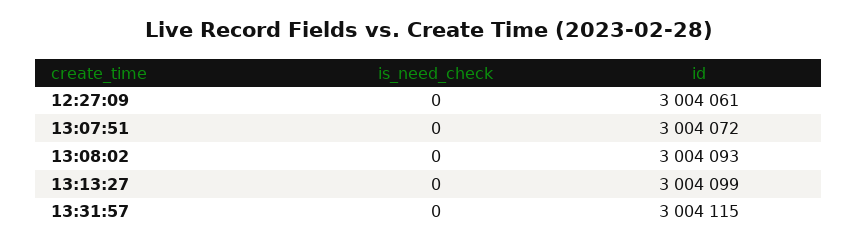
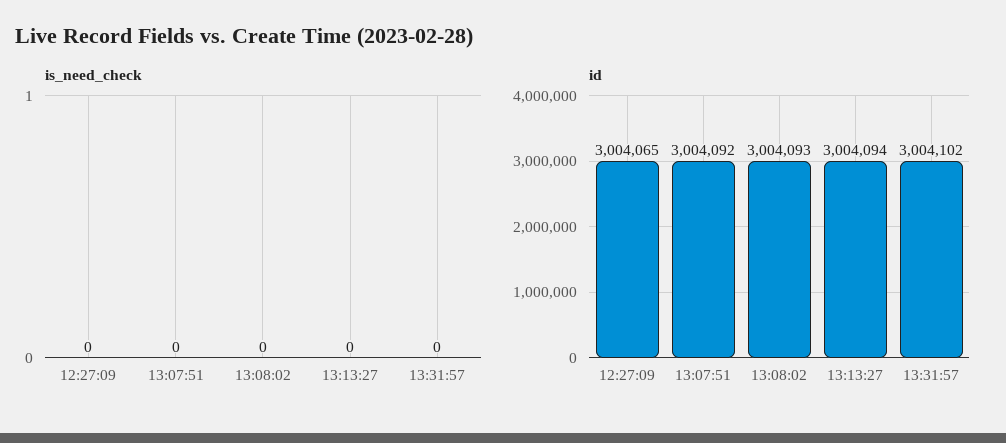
  {
    "is_need_check": {
      "12:27:09": 0,
      "13:07:51": 0,
      "13:08:02": 0,
      "13:13:27": 0,
      "13:31:57": 0
    },
    "id": {
-     "12:27:09": 3004061,
+     "12:27:09": 3004065,
-     "13:07:51": 3004072,
+     "13:07:51": 3004092,
      "13:08:02": 3004093,
-     "13:13:27": 3004099,
+     "13:13:27": 3004094,
-     "13:31:57": 3004115
+     "13:31:57": 3004102
    }
  }

